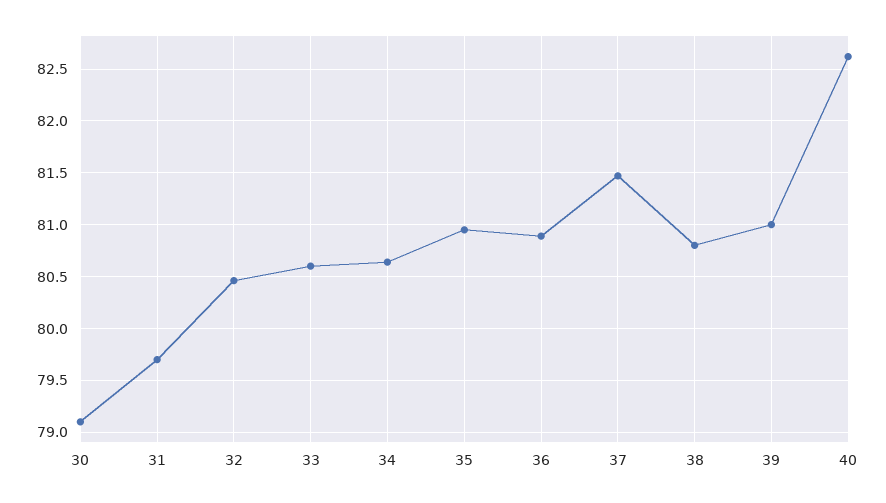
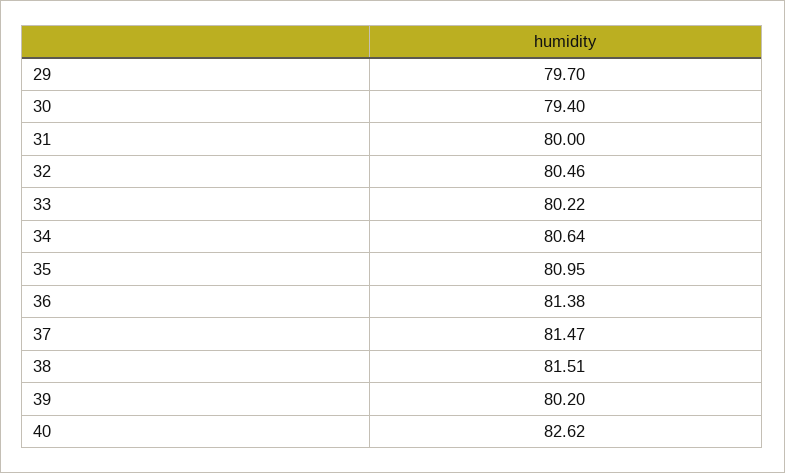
  {
-   "30": 79.1,
+   "30": 79.4,
-   "31": 79.7,
+   "31": 80,
    "32": 80.46,
-   "33": 80.6,
+   "33": 80.22,
    "34": 80.64,
    "35": 80.95,
-   "36": 80.9,
+   "36": 81.38,
    "37": 81.47,
-   "38": 80.8,
+   "38": 81.51,
-   "39": 81,
+   "39": 80.2,
-   "40": 82.62
+   "40": 82.62,
+   "29": 79.7
  }

